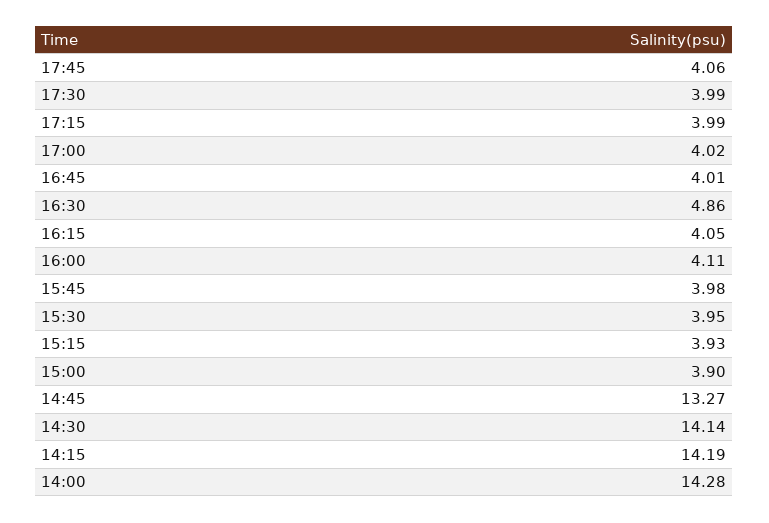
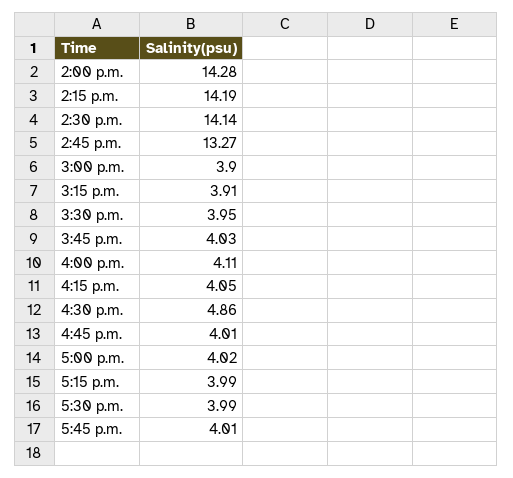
  {
-   "17:45": 4.06,
+   "17:45": 4.01,
    "17:30": 3.99,
    "17:15": 3.99,
    "17:00": 4.02,
    "16:45": 4.01,
    "16:30": 4.86,
    "16:15": 4.05,
    "16:00": 4.11,
-   "15:45": 3.98,
+   "15:45": 4.03,
    "15:30": 3.95,
-   "15:15": 3.93,
+   "15:15": 3.91,
    "15:00": 3.9,
    "14:45": 13.27,
    "14:30": 14.14,
    "14:15": 14.19,
    "14:00": 14.28
  }

